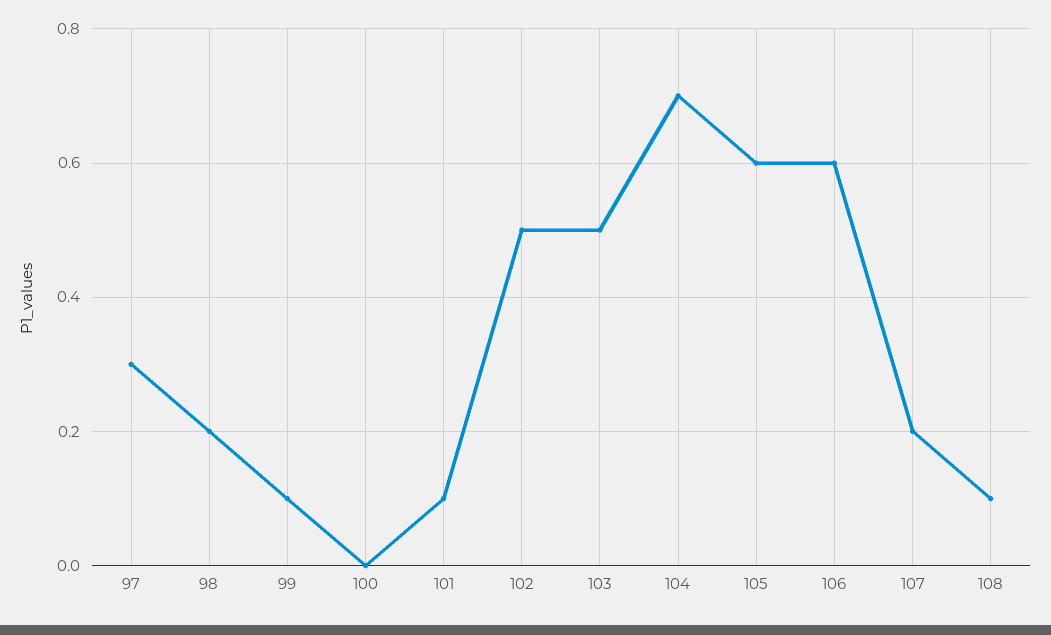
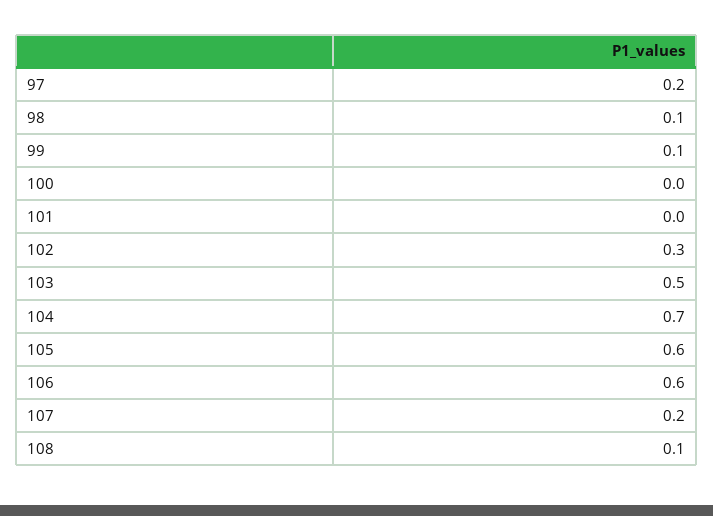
  {
-   "97": 0.3,
+   "97": 0.2,
-   "98": 0.2,
+   "98": 0.1,
    "99": 0.1,
    "100": 0,
-   "101": 0.1,
+   "101": 0,
-   "102": 0.5,
+   "102": 0.3,
    "103": 0.5,
    "104": 0.7,
    "105": 0.6,
    "106": 0.6,
    "107": 0.2,
    "108": 0.1
  }

